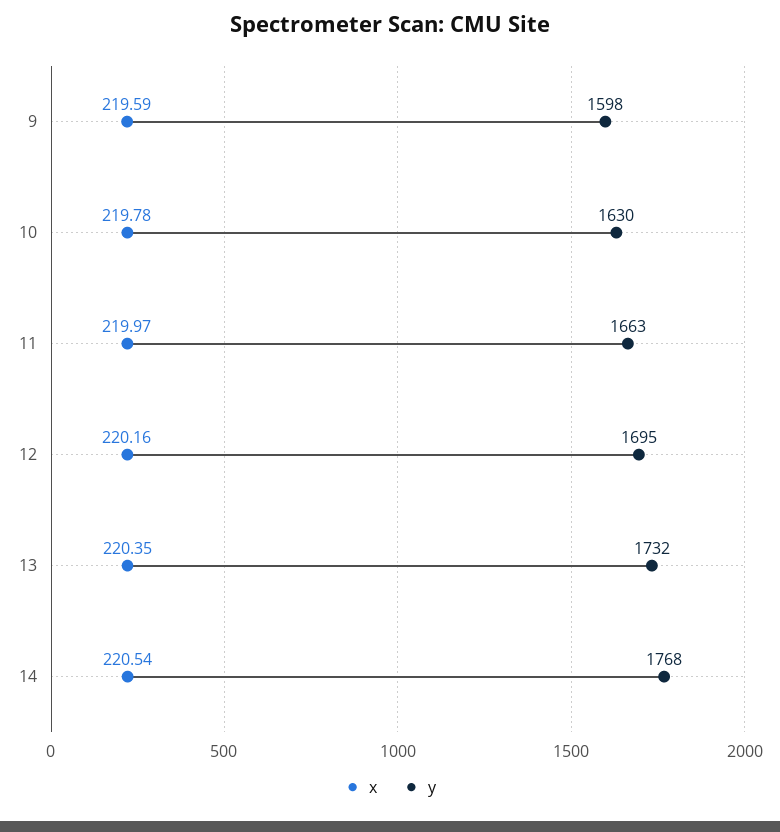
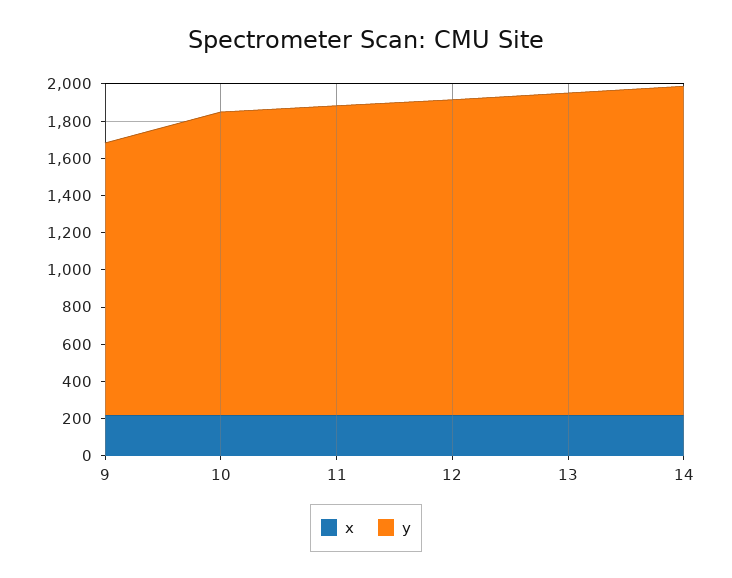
  {
    "x": {
      "9": 219.59,
      "10": 219.78,
      "11": 219.97,
      "12": 220.16,
      "13": 220.35,
      "14": 220.54
    },
    "y": {
-     "9": 1598,
+     "9": 1450,
      "10": 1630,
      "11": 1663,
      "12": 1695,
      "13": 1732,
      "14": 1768
    }
  }

